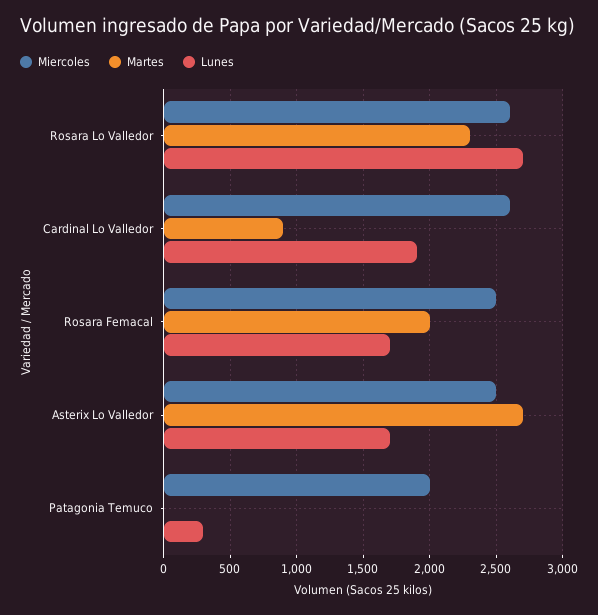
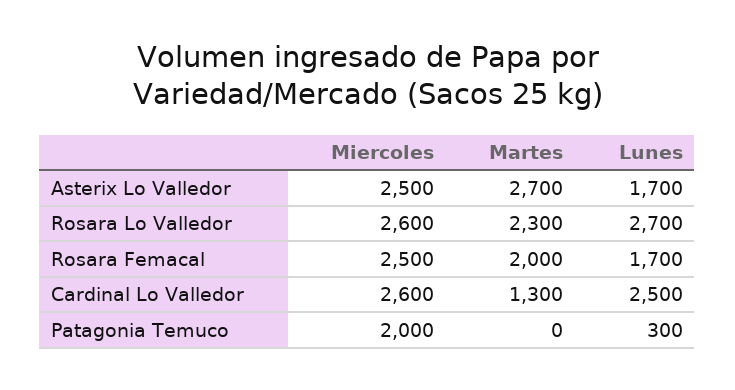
  {
    "Miercoles": {
      "Rosara Lo Valledor": 2600,
      "Cardinal Lo Valledor": 2600,
      "Rosara Femacal": 2500,
      "Asterix Lo Valledor": 2500,
      "Patagonia Temuco": 2000
    },
    "Martes": {
      "Rosara Lo Valledor": 2300,
-     "Cardinal Lo Valledor": 900,
+     "Cardinal Lo Valledor": 1300,
      "Rosara Femacal": 2000,
      "Asterix Lo Valledor": 2700,
      "Patagonia Temuco": 0
    },
    "Lunes": {
      "Rosara Lo Valledor": 2700,
-     "Cardinal Lo Valledor": 1900,
+     "Cardinal Lo Valledor": 2500,
      "Rosara Femacal": 1700,
      "Asterix Lo Valledor": 1700,
      "Patagonia Temuco": 300
    }
  }

